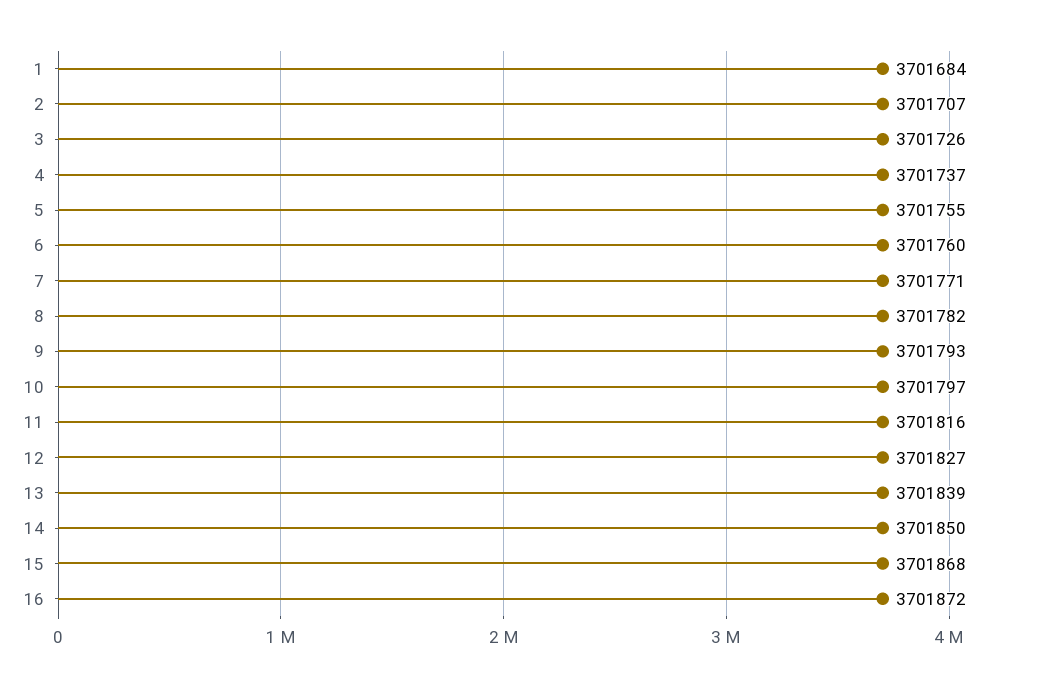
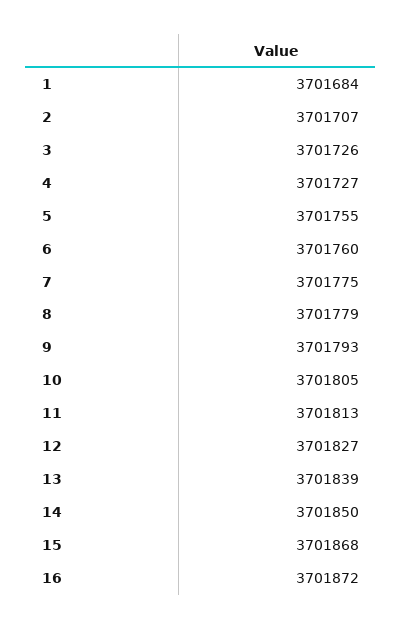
  {
    "1": 3701684,
    "2": 3701707,
    "3": 3701726,
-   "4": 3701737,
+   "4": 3701727,
    "5": 3701755,
    "6": 3701760,
-   "7": 3701771,
+   "7": 3701775,
-   "8": 3701782,
+   "8": 3701779,
    "9": 3701793,
-   "10": 3701797,
+   "10": 3701805,
-   "11": 3701816,
+   "11": 3701813,
    "12": 3701827,
    "13": 3701839,
    "14": 3701850,
    "15": 3701868,
    "16": 3701872
  }

